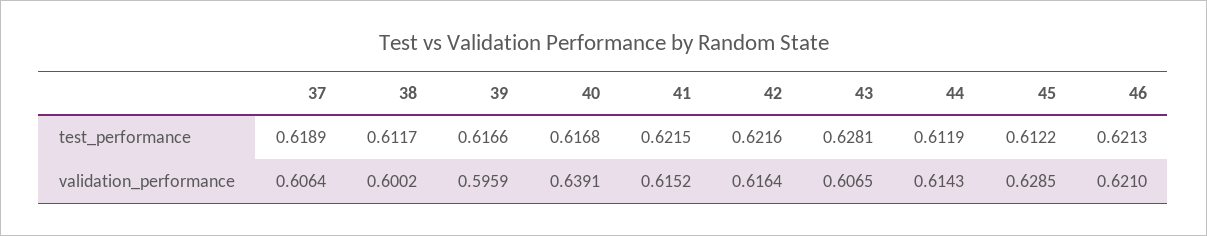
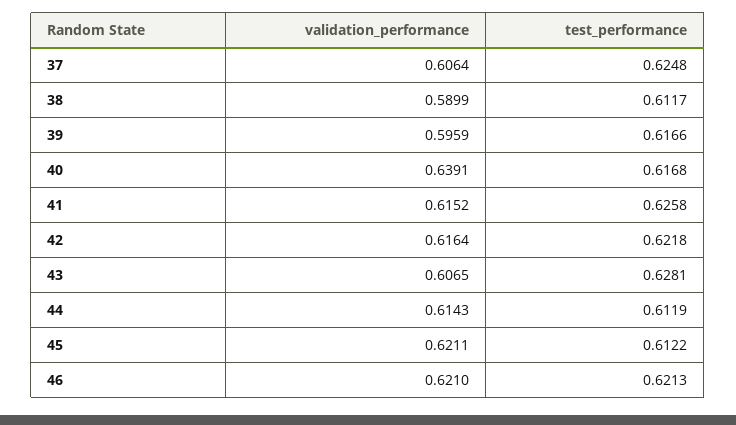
  {
    "37": {
-     "test_performance": 0.6189,
+     "test_performance": 0.6248,
      "validation_performance": 0.6064
    },
    "38": {
      "test_performance": 0.6117,
-     "validation_performance": 0.6002
+     "validation_performance": 0.5899
    },
    "39": {
      "test_performance": 0.6166,
      "validation_performance": 0.5959
    },
    "40": {
      "test_performance": 0.6168,
      "validation_performance": 0.6391
    },
    "41": {
-     "test_performance": 0.6215,
+     "test_performance": 0.6258,
      "validation_performance": 0.6152
    },
    "42": {
-     "test_performance": 0.6216,
+     "test_performance": 0.6218,
      "validation_performance": 0.6164
    },
    "43": {
      "test_performance": 0.6281,
      "validation_performance": 0.6065
    },
    "44": {
      "test_performance": 0.6119,
      "validation_performance": 0.6143
    },
    "45": {
      "test_performance": 0.6122,
-     "validation_performance": 0.6285
+     "validation_performance": 0.6211
    },
    "46": {
      "test_performance": 0.6213,
      "validation_performance": 0.621
    }
  }

